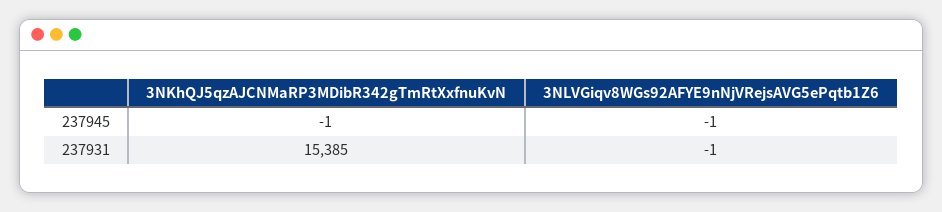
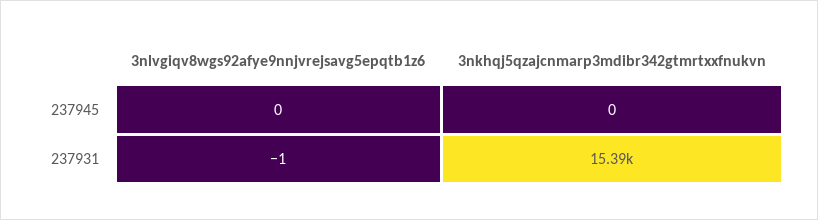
  {
    "3NKhQJ5qzAJCNMaRP3MDibR342gTmRtXxfnuKvN": {
-     "237945": -1,
+     "237945": 0,
      "237931": 15385
    },
    "3NLVGiqv8WGs92AFYE9nNjVRejsAVG5ePqtb1Z6": {
-     "237945": -1,
+     "237945": 0,
      "237931": -1
    }
  }

